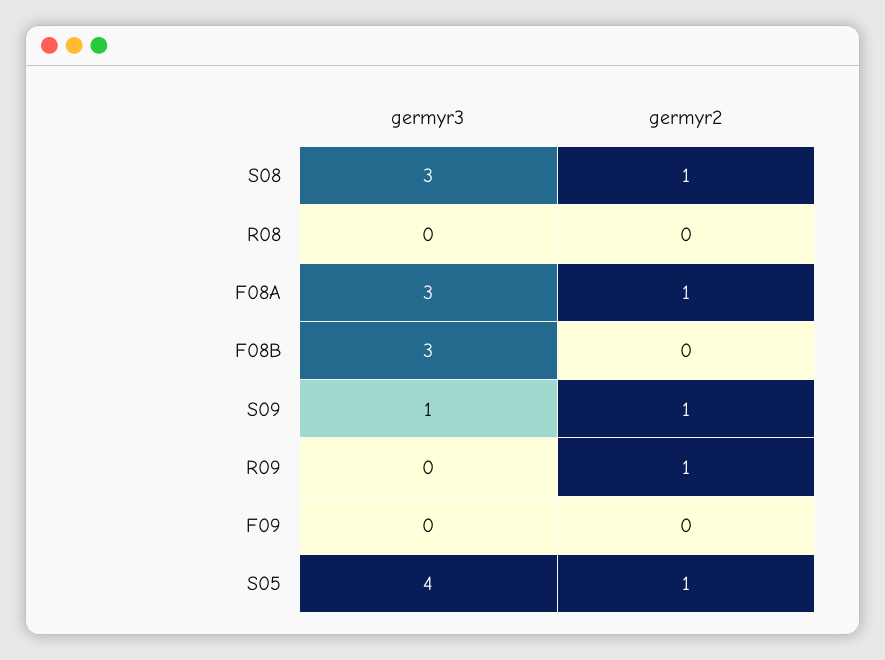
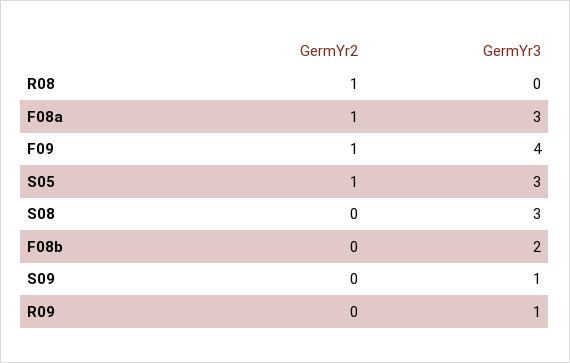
  {
    "germyr3": {
      "S08": 3,
      "R08": 0,
      "F08A": 3,
-     "F08B": 3,
+     "F08B": 2,
      "S09": 1,
-     "R09": 0,
+     "R09": 1,
-     "F09": 0,
+     "F09": 4,
-     "S05": 4
+     "S05": 3
    },
    "germyr2": {
-     "S08": 1,
+     "S08": 0,
-     "R08": 0,
+     "R08": 1,
      "F08A": 1,
      "F08B": 0,
-     "S09": 1,
+     "S09": 0,
-     "R09": 1,
+     "R09": 0,
-     "F09": 0,
+     "F09": 1,
      "S05": 1
    }
  }

